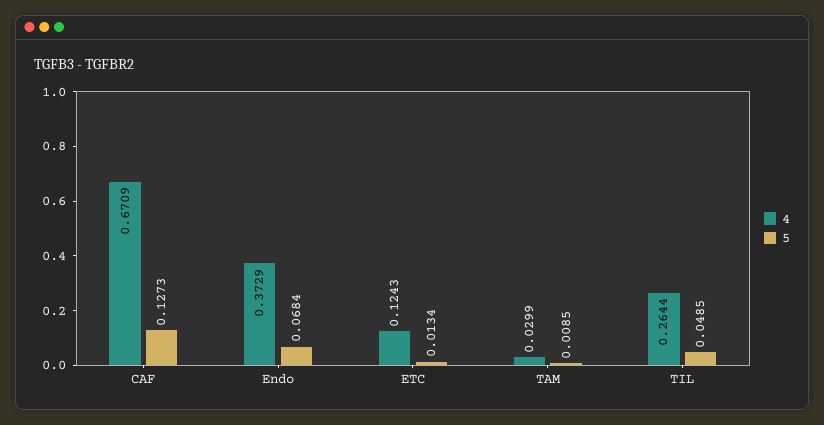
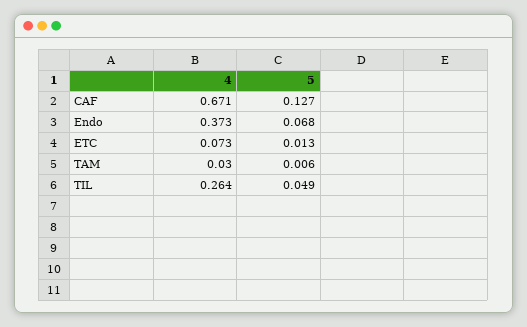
  {
    "4": {
      "CAF": 0.6709,
      "Endo": 0.3729,
-     "ETC": 0.1243,
+     "ETC": 0.073,
      "TAM": 0.0299,
      "TIL": 0.2644
    },
    "5": {
      "CAF": 0.1273,
      "Endo": 0.0684,
      "ETC": 0.0134,
-     "TAM": 0.0085,
+     "TAM": 0.006,
      "TIL": 0.0485
    }
  }

